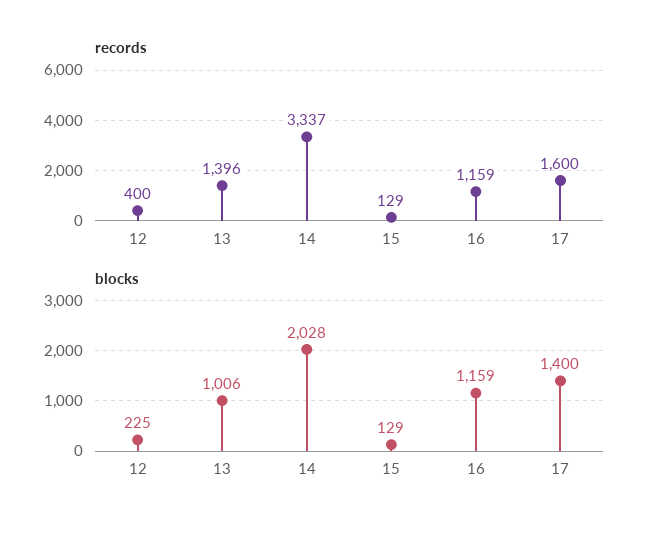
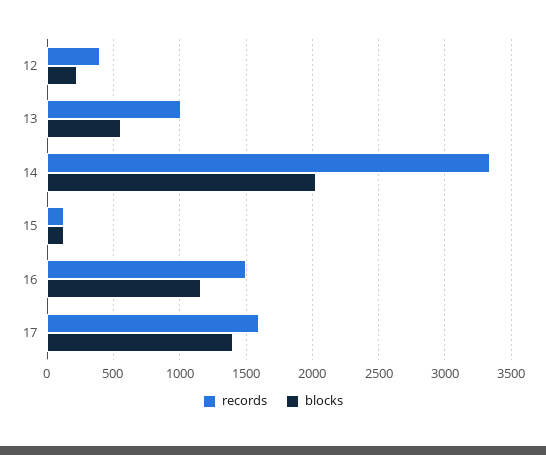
  {
    "records": {
      "12": 400,
-     "13": 1396,
+     "13": 1000,
      "14": 3337,
      "15": 129,
-     "16": 1159,
+     "16": 1500,
      "17": 1600
    },
    "blocks": {
      "12": 225,
-     "13": 1006,
+     "13": 550,
      "14": 2028,
      "15": 129,
      "16": 1159,
      "17": 1400
    }
  }

